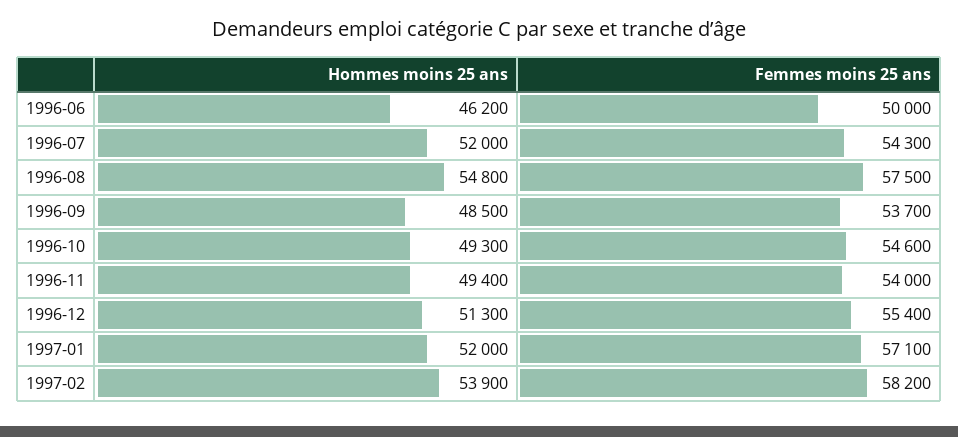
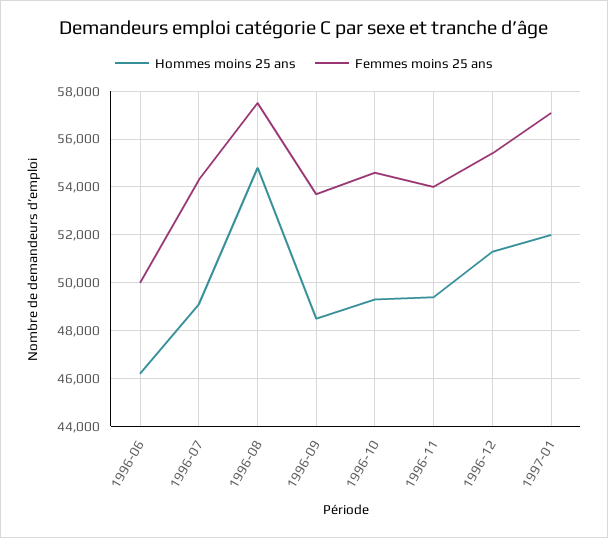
  {
    "Hommes moins 25 ans": {
      "1996-06": 46200,
-     "1996-07": 52000,
+     "1996-07": 49000,
      "1996-08": 54800,
      "1996-09": 48500,
      "1996-10": 49300,
      "1996-11": 49400,
      "1996-12": 51300,
-     "1997-01": 52000,
+     "1997-01": 52000
-     "1997-02": 53900
    },
    "Femmes moins 25 ans": {
      "1996-06": 50000,
      "1996-07": 54300,
      "1996-08": 57500,
      "1996-09": 53700,
      "1996-10": 54600,
      "1996-11": 54000,
      "1996-12": 55400,
-     "1997-01": 57100,
+     "1997-01": 57100
-     "1997-02": 58200
    }
  }

